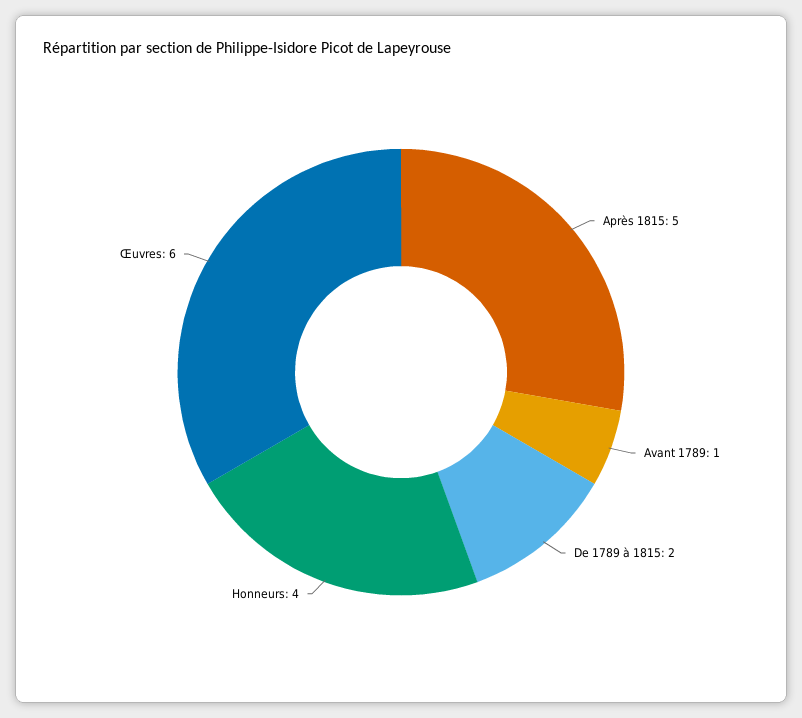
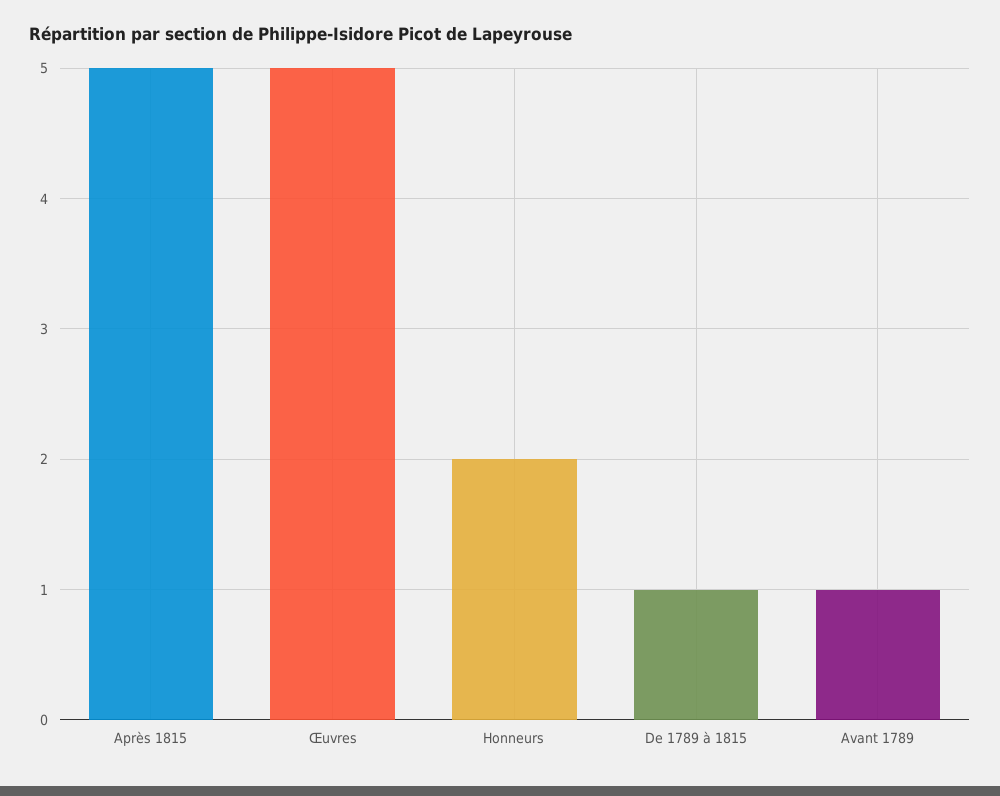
  {
    "Après 1815": 5,
    "Avant 1789": 1,
-   "De 1789 à 1815": 2,
+   "De 1789 à 1815": 1,
-   "Honneurs": 4,
+   "Honneurs": 2,
-   "Œuvres": 6
+   "Œuvres": 5
  }

